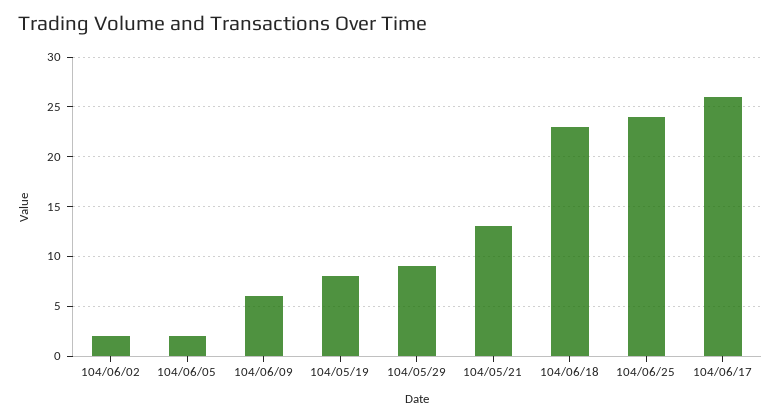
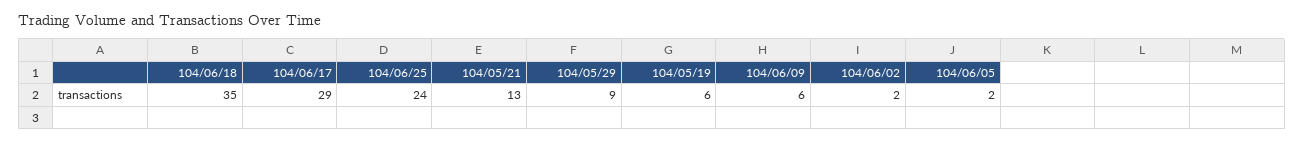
  {
    "104/06/02": 2,
    "104/06/05": 2,
    "104/06/09": 6,
-   "104/05/19": 8,
+   "104/05/19": 6,
    "104/05/29": 9,
    "104/05/21": 13,
-   "104/06/18": 23,
+   "104/06/18": 35,
    "104/06/25": 24,
-   "104/06/17": 26
+   "104/06/17": 29
  }

